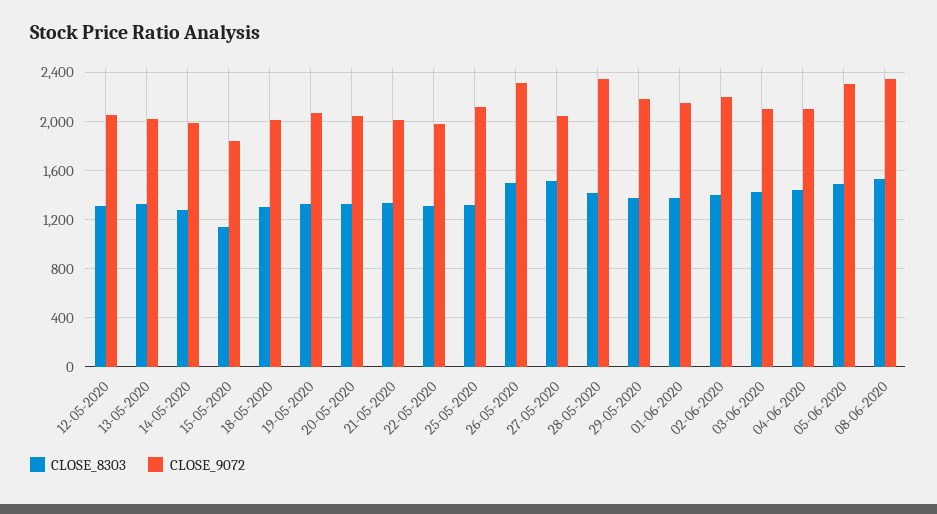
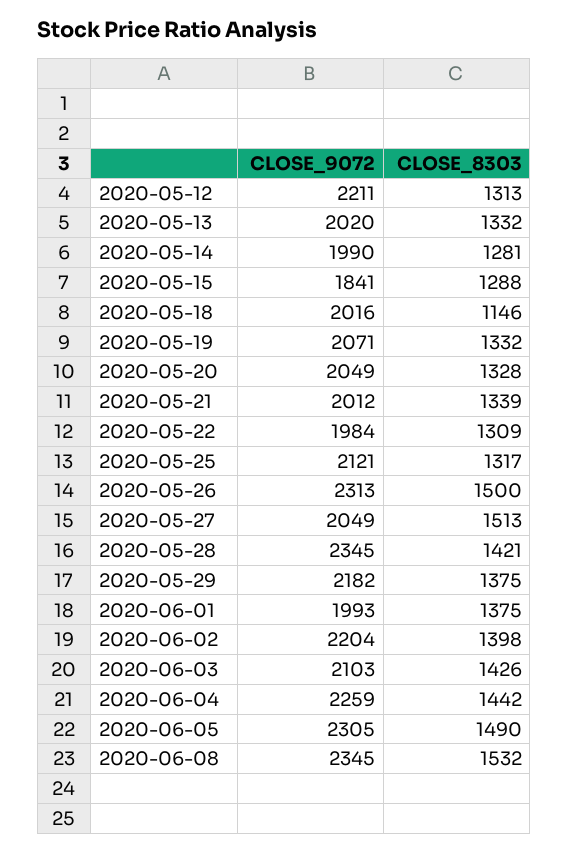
  {
    "CLOSE_8303": {
      "12-05-2020": 1313,
      "13-05-2020": 1332,
      "14-05-2020": 1281,
-     "15-05-2020": 1150,
+     "15-05-2020": 1288,
-     "18-05-2020": 1300,
+     "18-05-2020": 1146,
      "19-05-2020": 1332,
      "20-05-2020": 1328,
      "21-05-2020": 1339,
      "22-05-2020": 1309,
      "25-05-2020": 1317,
      "26-05-2020": 1500,
      "27-05-2020": 1513,
      "28-05-2020": 1421,
      "29-05-2020": 1375,
      "01-06-2020": 1375,
      "02-06-2020": 1398,
      "03-06-2020": 1426,
      "04-06-2020": 1442,
      "05-06-2020": 1490,
      "08-06-2020": 1532
    },
    "CLOSE_9072": {
-     "12-05-2020": 2050,
+     "12-05-2020": 2211,
      "13-05-2020": 2020,
      "14-05-2020": 1990,
      "15-05-2020": 1841,
      "18-05-2020": 2016,
      "19-05-2020": 2071,
      "20-05-2020": 2049,
      "21-05-2020": 2012,
      "22-05-2020": 1984,
      "25-05-2020": 2121,
      "26-05-2020": 2313,
      "27-05-2020": 2049,
      "28-05-2020": 2345,
      "29-05-2020": 2182,
-     "01-06-2020": 2150,
+     "01-06-2020": 1993,
      "02-06-2020": 2204,
      "03-06-2020": 2103,
-     "04-06-2020": 2100,
+     "04-06-2020": 2259,
      "05-06-2020": 2305,
      "08-06-2020": 2345
    }
  }

